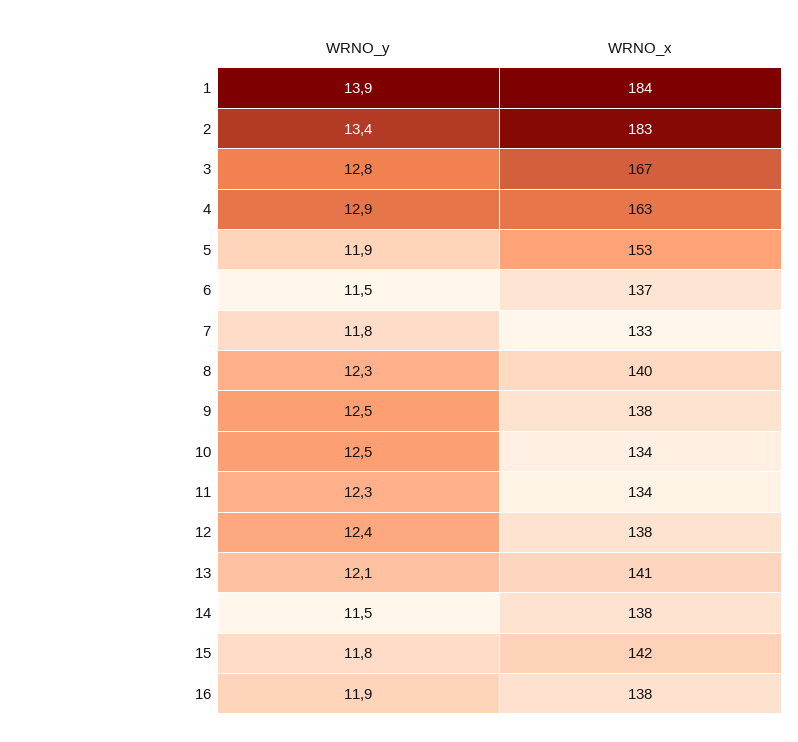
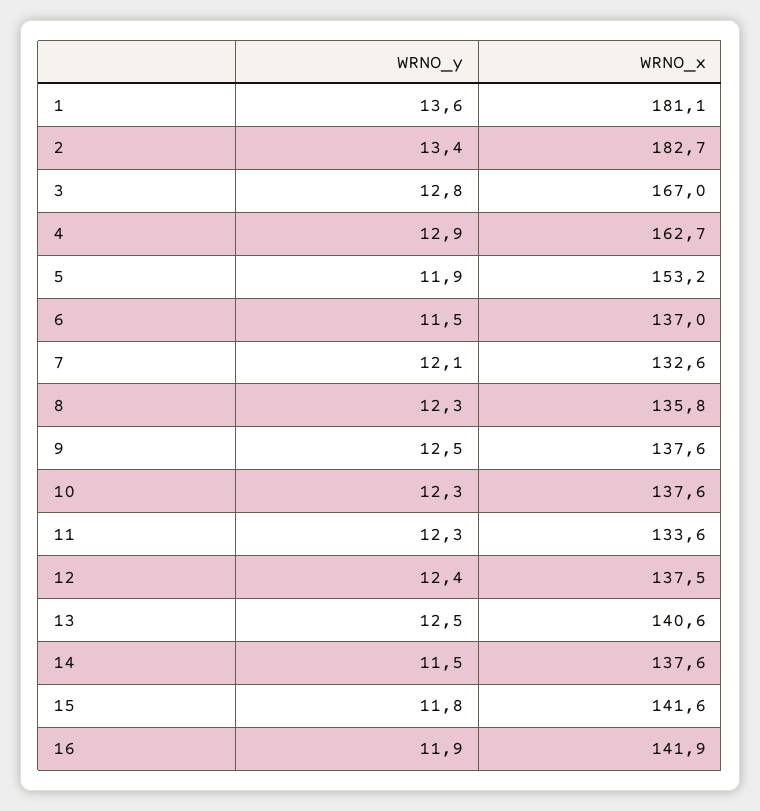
  {
    "WRNO_y": {
-     "1": 13.9,
+     "1": 13.6,
      "2": 13.4,
      "3": 12.8,
      "4": 12.9,
      "5": 11.9,
      "6": 11.5,
-     "7": 11.8,
+     "7": 12.1,
      "8": 12.3,
      "9": 12.5,
-     "10": 12.5,
+     "10": 12.3,
      "11": 12.3,
      "12": 12.4,
-     "13": 12.1,
+     "13": 12.5,
      "14": 11.5,
      "15": 11.8,
      "16": 11.9
    },
    "WRNO_x": {
-     "1": 184,
+     "1": 181.1,
      "2": 182.7,
      "3": 167,
      "4": 162.7,
      "5": 153.2,
      "6": 137,
      "7": 132.6,
-     "8": 140,
+     "8": 135.8,
      "9": 137.6,
-     "10": 134,
+     "10": 137.6,
      "11": 133.6,
      "12": 137.5,
      "13": 140.6,
      "14": 137.6,
      "15": 141.6,
-     "16": 138
+     "16": 141.9
    }
  }

